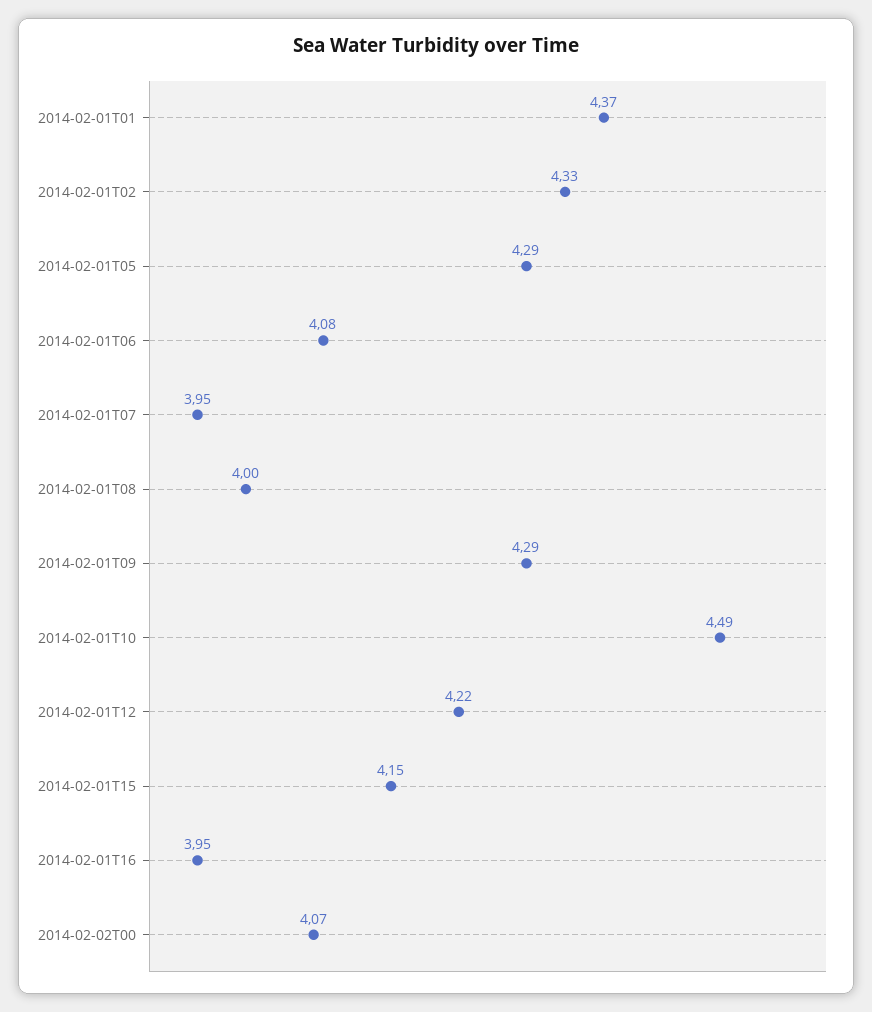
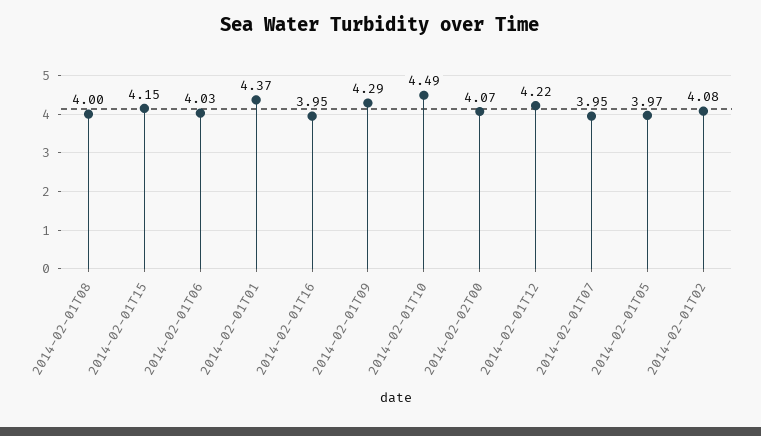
  {
    "2014-02-01T01": 4.37,
-   "2014-02-01T02": 4.33,
+   "2014-02-01T02": 4.08,
-   "2014-02-01T05": 4.29,
+   "2014-02-01T05": 3.97,
-   "2014-02-01T06": 4.08,
+   "2014-02-01T06": 4.03,
    "2014-02-01T07": 3.95,
    "2014-02-01T08": 4,
    "2014-02-01T09": 4.29,
    "2014-02-01T10": 4.49,
    "2014-02-01T12": 4.22,
    "2014-02-01T15": 4.15,
    "2014-02-01T16": 3.95,
    "2014-02-02T00": 4.07
  }

